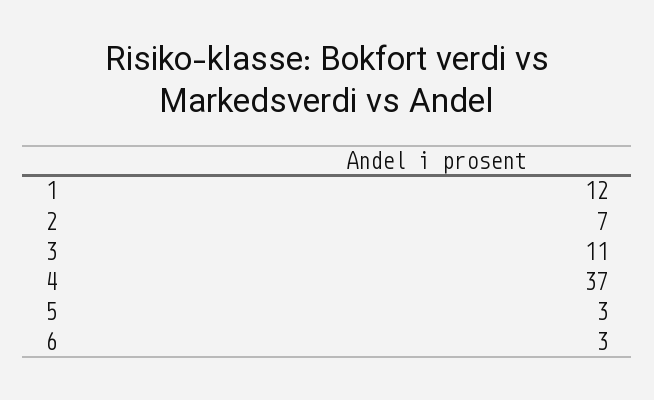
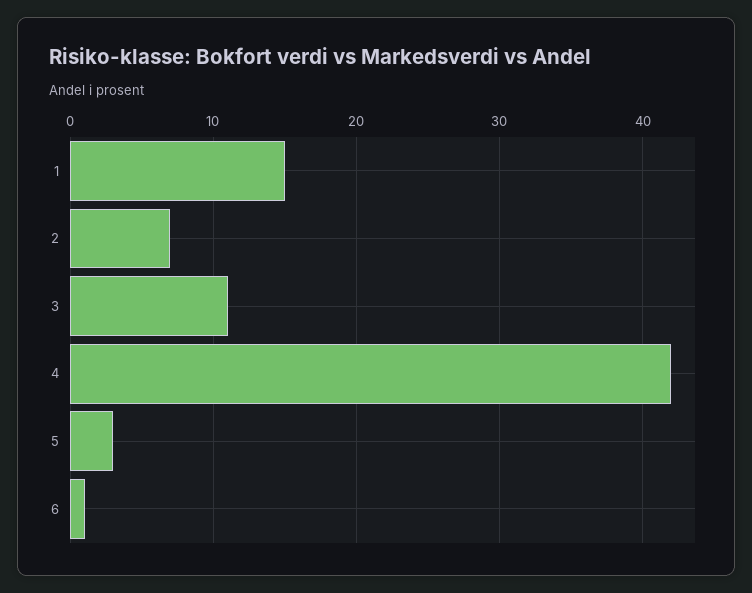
  {
-   "1": 12,
+   "1": 15,
    "2": 7,
    "3": 11,
-   "4": 37,
+   "4": 42,
    "5": 3,
-   "6": 3
+   "6": 1
  }

